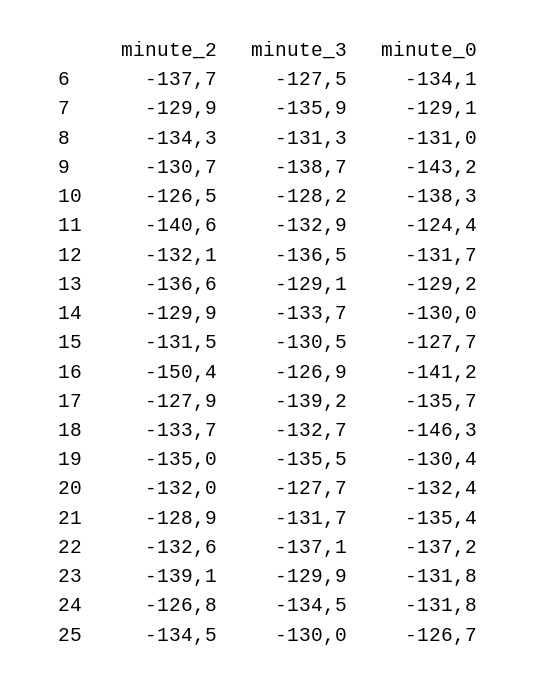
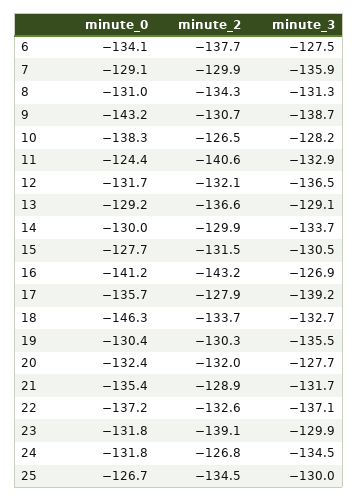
  {
    "minute_2": {
      "6": -137.7,
      "7": -129.9,
      "8": -134.3,
      "9": -130.7,
      "10": -126.5,
      "11": -140.6,
      "12": -132.1,
      "13": -136.6,
      "14": -129.9,
      "15": -131.5,
-     "16": -150.4,
+     "16": -143.2,
      "17": -127.9,
      "18": -133.7,
-     "19": -135,
+     "19": -130.3,
      "20": -132,
      "21": -128.9,
      "22": -132.6,
      "23": -139.1,
      "24": -126.8,
      "25": -134.5
    },
    "minute_3": {
      "6": -127.5,
      "7": -135.9,
      "8": -131.3,
      "9": -138.7,
      "10": -128.2,
      "11": -132.9,
      "12": -136.5,
      "13": -129.1,
      "14": -133.7,
      "15": -130.5,
      "16": -126.9,
      "17": -139.2,
      "18": -132.7,
      "19": -135.5,
      "20": -127.7,
      "21": -131.7,
      "22": -137.1,
      "23": -129.9,
      "24": -134.5,
      "25": -130
    },
    "minute_0": {
      "6": -134.1,
      "7": -129.1,
      "8": -131,
      "9": -143.2,
      "10": -138.3,
      "11": -124.4,
      "12": -131.7,
      "13": -129.2,
      "14": -130,
      "15": -127.7,
      "16": -141.2,
      "17": -135.7,
      "18": -146.3,
      "19": -130.4,
      "20": -132.4,
      "21": -135.4,
      "22": -137.2,
      "23": -131.8,
      "24": -131.8,
      "25": -126.7
    }
  }

